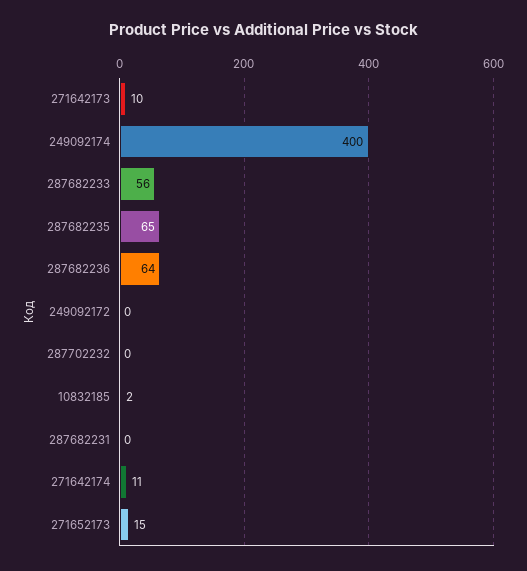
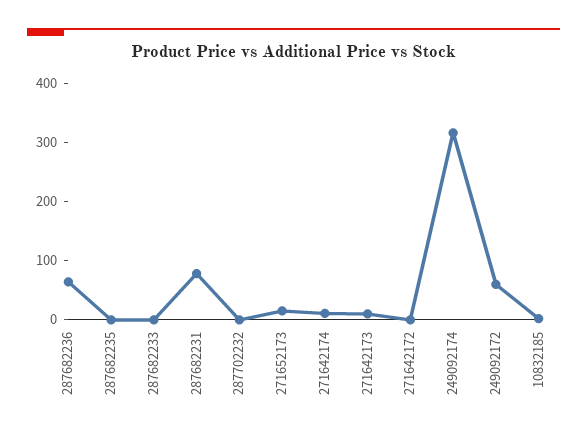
  {
    "271642173": 10,
-   "249092174": 400,
+   "249092174": 320,
-   "287682233": 56,
+   "287682233": 0,
-   "287682235": 65,
+   "287682235": 0,
    "287682236": 64,
-   "249092172": 0,
+   "249092172": 60,
    "287702232": 0,
    "10832185": 2,
-   "287682231": 0,
+   "287682231": 80,
    "271642174": 11,
-   "271652173": 15
+   "271652173": 15,
+   "271642172": 0
  }

